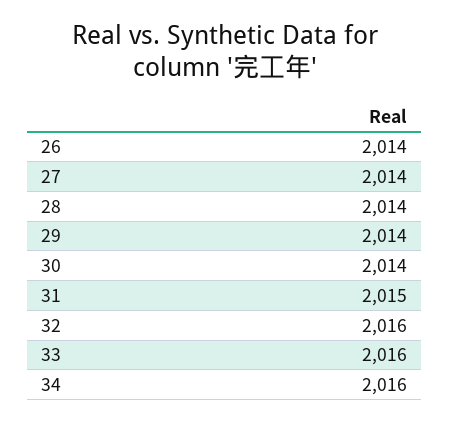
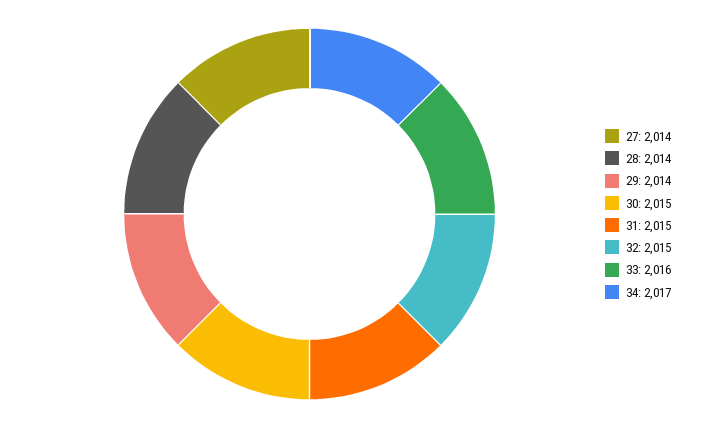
  {
-   "26": 2014,
    "27": 2014,
    "28": 2014,
    "29": 2014,
-   "30": 2014,
+   "30": 2015,
    "31": 2015,
-   "32": 2016,
+   "32": 2015,
    "33": 2016,
-   "34": 2016
+   "34": 2017
  }

